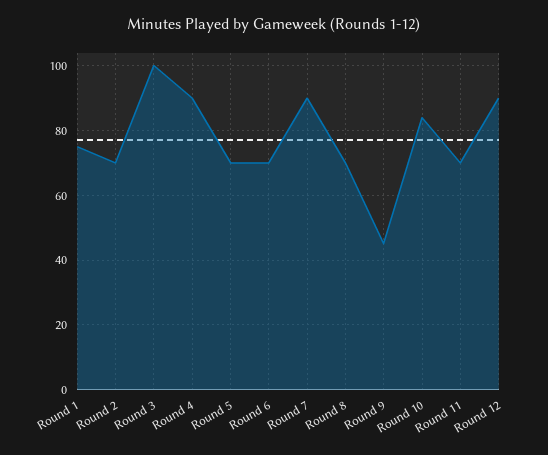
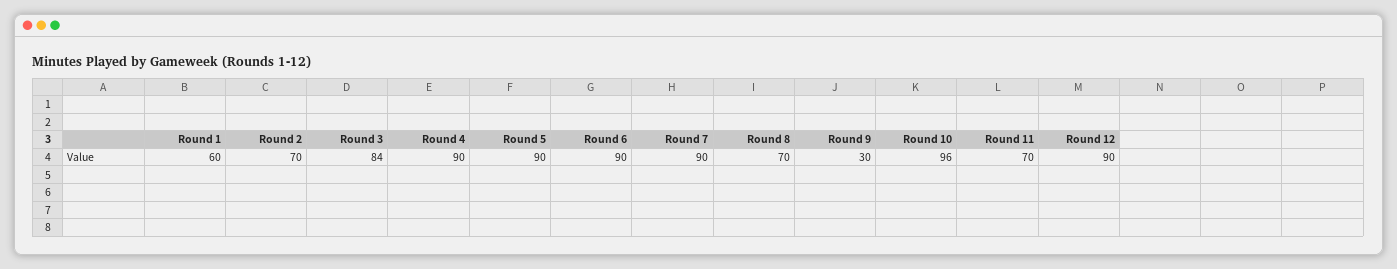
  {
-   "Round 1": 75,
+   "Round 1": 60,
    "Round 2": 70,
-   "Round 3": 100,
+   "Round 3": 84,
    "Round 4": 90,
-   "Round 5": 70,
+   "Round 5": 90,
-   "Round 6": 70,
+   "Round 6": 90,
    "Round 7": 90,
    "Round 8": 70,
-   "Round 9": 45,
+   "Round 9": 30,
-   "Round 10": 85,
+   "Round 10": 96,
    "Round 11": 70,
    "Round 12": 90
  }

